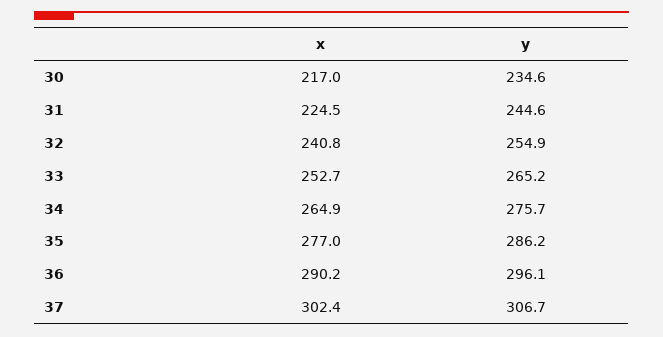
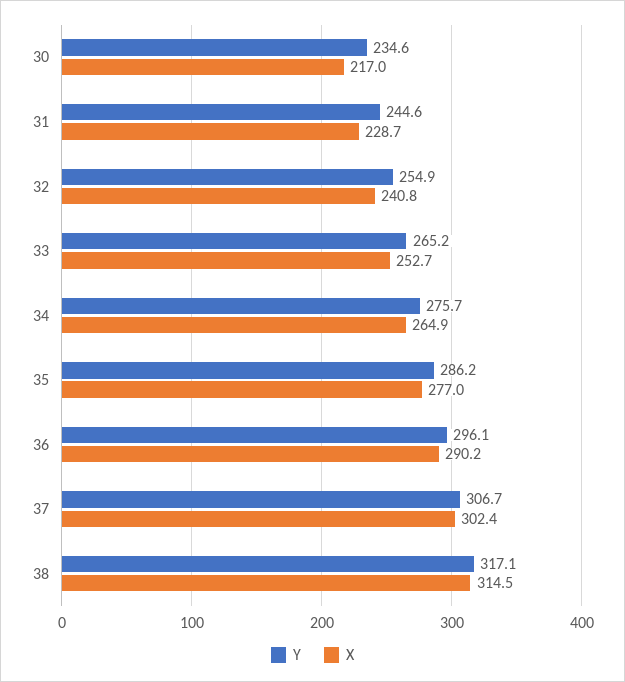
  {
    "x": {
      "30": 217,
-     "31": 224.5,
+     "31": 228.7,
      "32": 240.8,
      "33": 252.7,
      "34": 264.9,
      "35": 277,
      "36": 290.2,
-     "37": 302.4
+     "37": 302.4,
+     "38": 314.5
    },
    "y": {
      "30": 234.6,
      "31": 244.6,
      "32": 254.9,
      "33": 265.2,
      "34": 275.7,
      "35": 286.2,
      "36": 296.1,
-     "37": 306.7
+     "37": 306.7,
+     "38": 317.1
    }
  }

